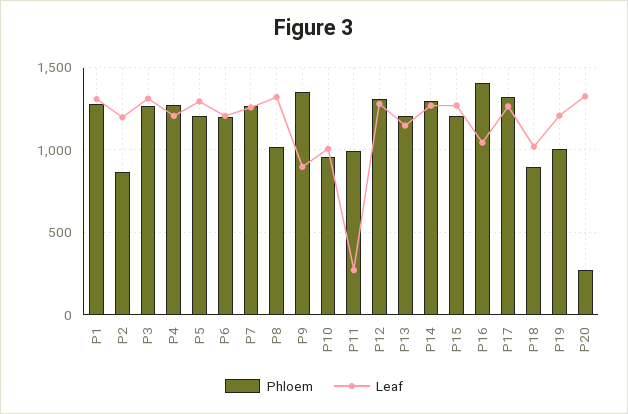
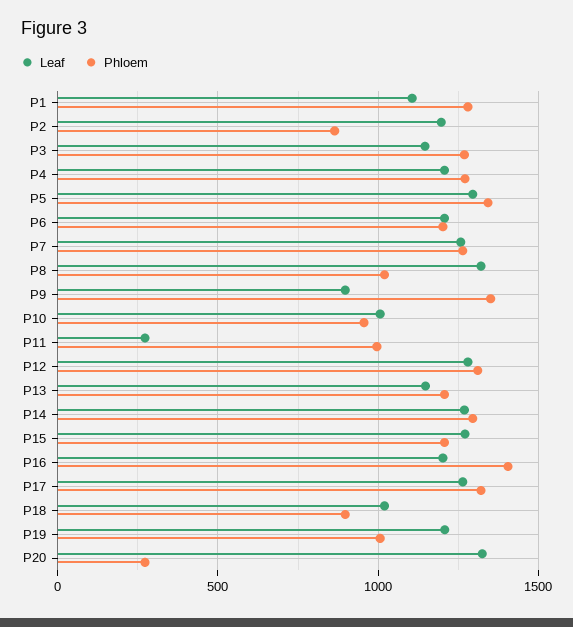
  {
    "Phloem": {
      "P1": 1300,
      "P2": 850,
      "P3": 1250,
      "P4": 1250,
-     "P5": 1200,
+     "P5": 1350,
      "P6": 1200,
      "P7": 1250,
      "P8": 1000,
      "P9": 1350,
      "P10": 950,
      "P11": 1000,
      "P12": 1300,
      "P13": 1200,
      "P14": 1300,
      "P15": 1200,
      "P16": 1400,
      "P17": 1300,
      "P18": 900,
      "P19": 1000,
      "P20": 250
    },
    "Leaf": {
-     "P1": 1300,
+     "P1": 1100,
      "P2": 1200,
-     "P3": 1300,
+     "P3": 1150,
      "P4": 1200,
      "P5": 1300,
      "P6": 1200,
      "P7": 1250,
      "P8": 1300,
      "P9": 900,
      "P10": 1000,
      "P11": 250,
      "P12": 1300,
      "P13": 1150,
      "P14": 1250,
      "P15": 1250,
-     "P16": 1050,
+     "P16": 1200,
      "P17": 1250,
      "P18": 1000,
      "P19": 1200,
      "P20": 1350
    }
  }

